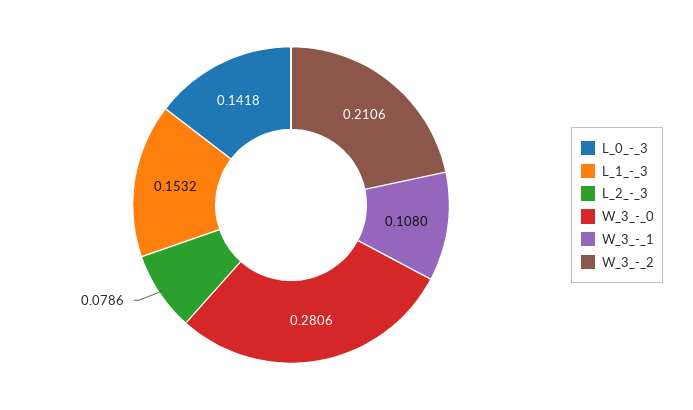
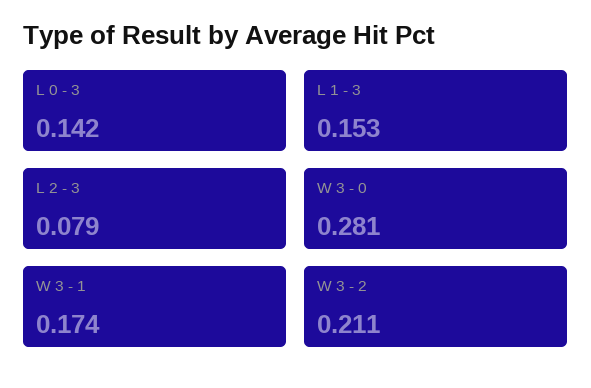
  {
    "L_0_-_3": 0.1418,
    "L_1_-_3": 0.1532,
    "L_2_-_3": 0.0786,
    "W_3_-_0": 0.2806,
-   "W_3_-_1": 0.108,
+   "W_3_-_1": 0.174,
    "W_3_-_2": 0.2106
  }

